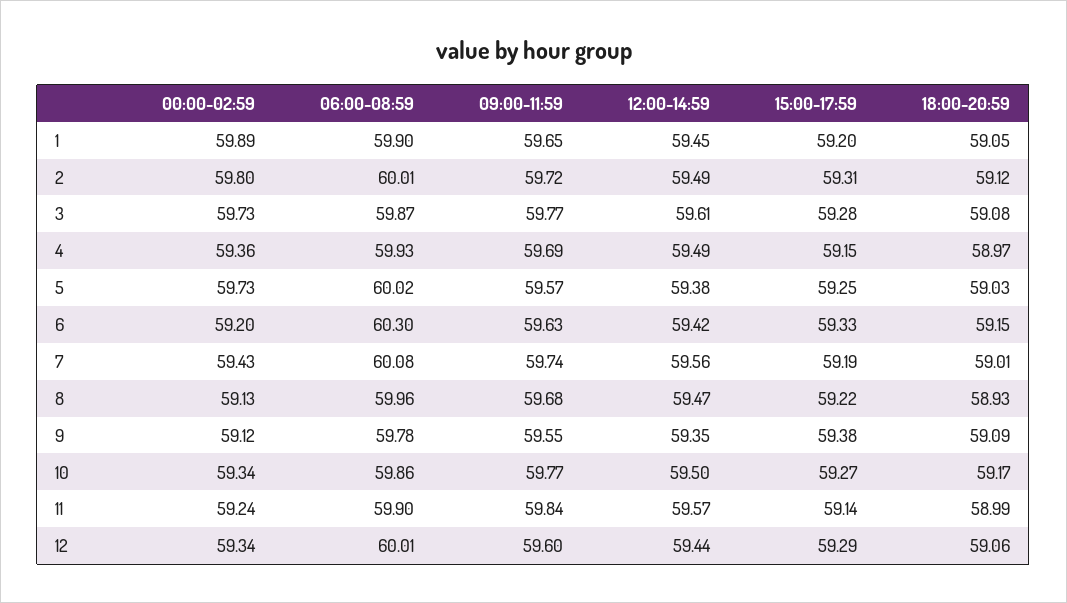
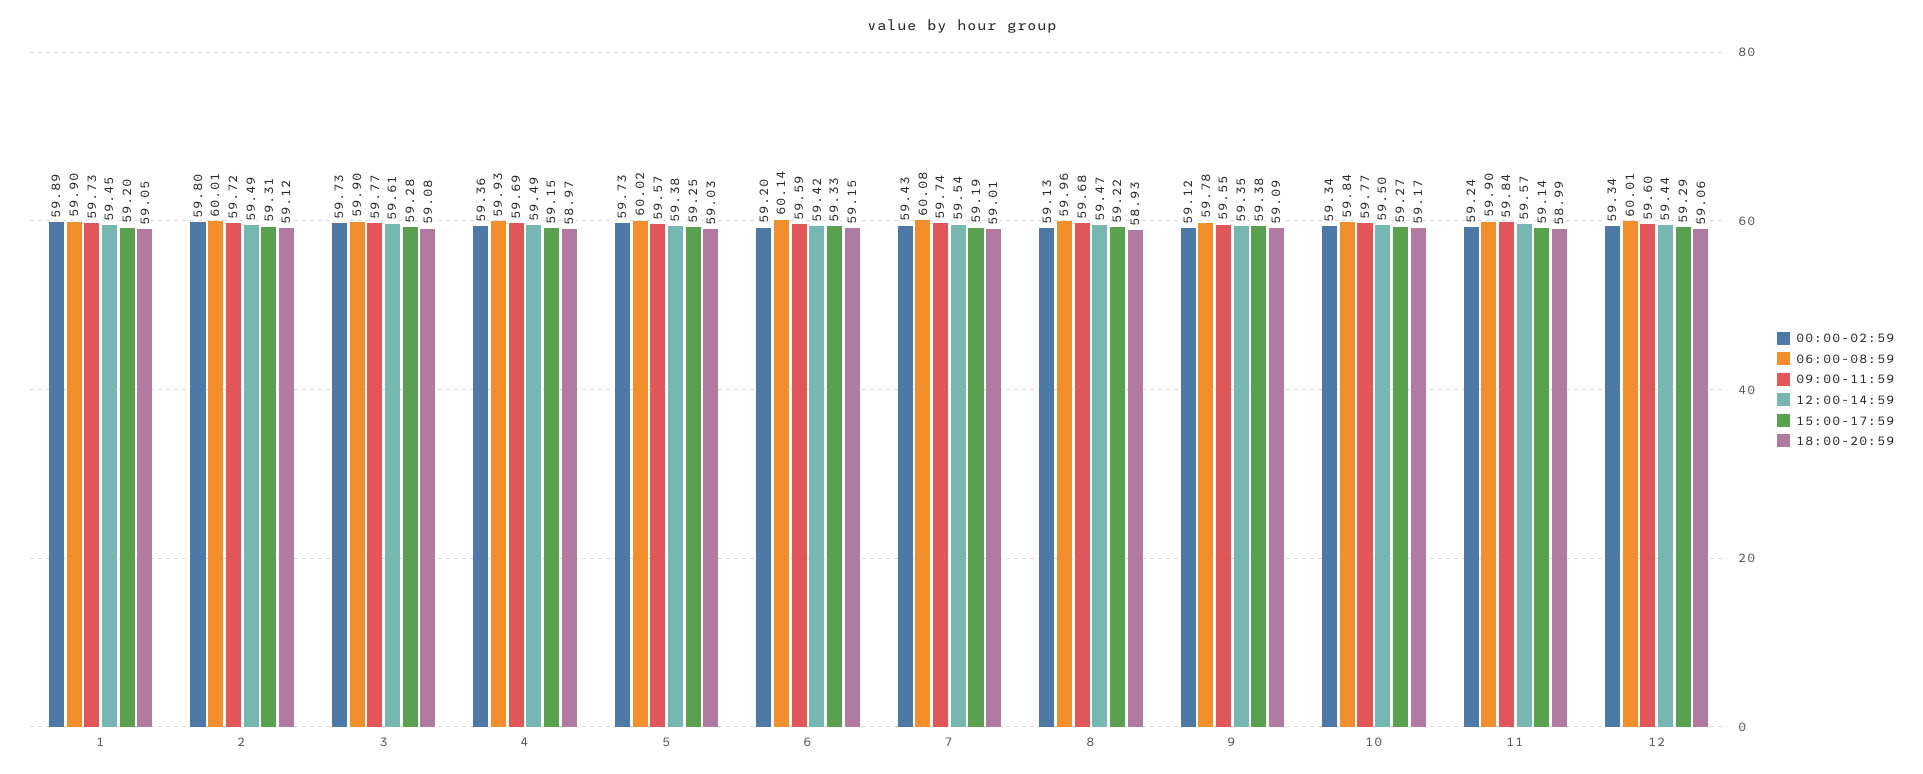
  {
    "00:00-02:59": {
      "1": 59.89,
      "2": 59.8,
      "3": 59.73,
      "4": 59.36,
      "5": 59.73,
      "6": 59.2,
      "7": 59.43,
      "8": 59.13,
      "9": 59.12,
      "10": 59.34,
      "11": 59.24,
      "12": 59.34
    },
    "06:00-08:59": {
      "1": 59.9,
      "2": 60.01,
-     "3": 59.87,
+     "3": 59.9,
      "4": 59.93,
      "5": 60.02,
-     "6": 60.3,
+     "6": 60.14,
      "7": 60.08,
      "8": 59.96,
      "9": 59.78,
-     "10": 59.86,
+     "10": 59.84,
      "11": 59.9,
      "12": 60.01
    },
    "09:00-11:59": {
-     "1": 59.65,
+     "1": 59.73,
      "2": 59.72,
      "3": 59.77,
      "4": 59.69,
      "5": 59.57,
-     "6": 59.63,
+     "6": 59.59,
      "7": 59.74,
      "8": 59.68,
      "9": 59.55,
      "10": 59.77,
      "11": 59.84,
      "12": 59.6
    },
    "12:00-14:59": {
      "1": 59.45,
      "2": 59.49,
      "3": 59.61,
      "4": 59.49,
      "5": 59.38,
      "6": 59.42,
-     "7": 59.56,
+     "7": 59.54,
      "8": 59.47,
      "9": 59.35,
      "10": 59.5,
      "11": 59.57,
      "12": 59.44
    },
    "15:00-17:59": {
      "1": 59.2,
      "2": 59.31,
      "3": 59.28,
      "4": 59.15,
      "5": 59.25,
      "6": 59.33,
      "7": 59.19,
      "8": 59.22,
      "9": 59.38,
      "10": 59.27,
      "11": 59.14,
      "12": 59.29
    },
    "18:00-20:59": {
      "1": 59.05,
      "2": 59.12,
      "3": 59.08,
      "4": 58.97,
      "5": 59.03,
      "6": 59.15,
      "7": 59.01,
      "8": 58.93,
      "9": 59.09,
      "10": 59.17,
      "11": 58.99,
      "12": 59.06
    }
  }

